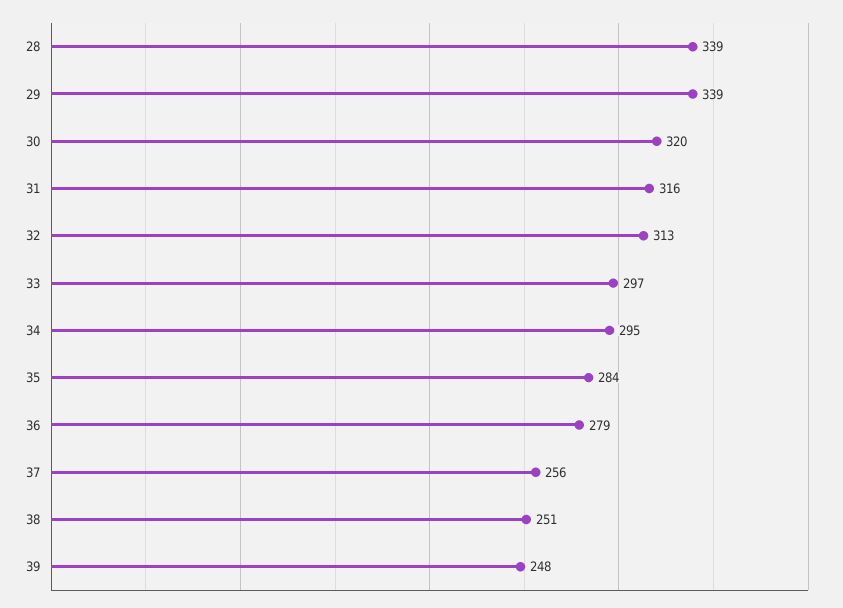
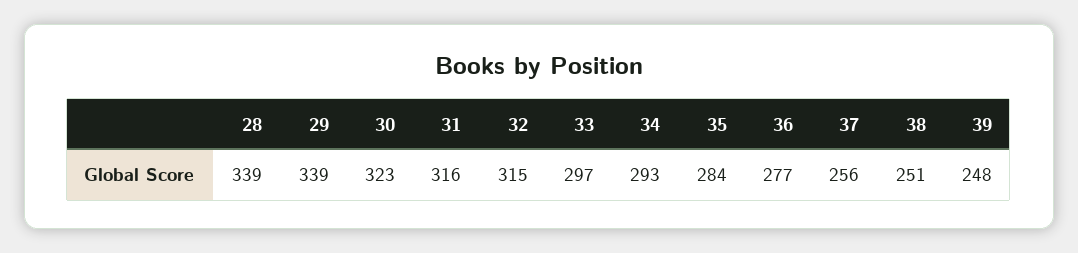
  {
    "28": 339,
    "29": 339,
-   "30": 320,
+   "30": 323,
    "31": 316,
-   "32": 313,
+   "32": 315,
    "33": 297,
-   "34": 295,
+   "34": 293,
    "35": 284,
-   "36": 279,
+   "36": 277,
    "37": 256,
    "38": 251,
    "39": 248
  }

